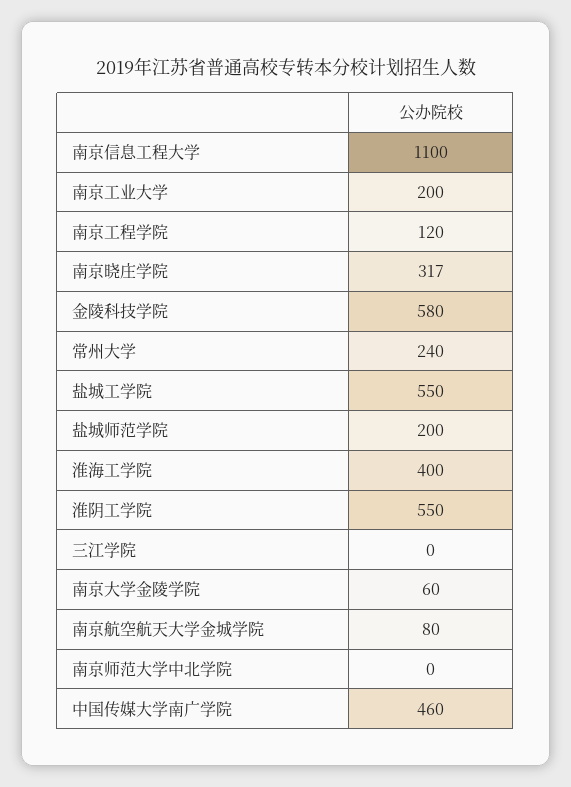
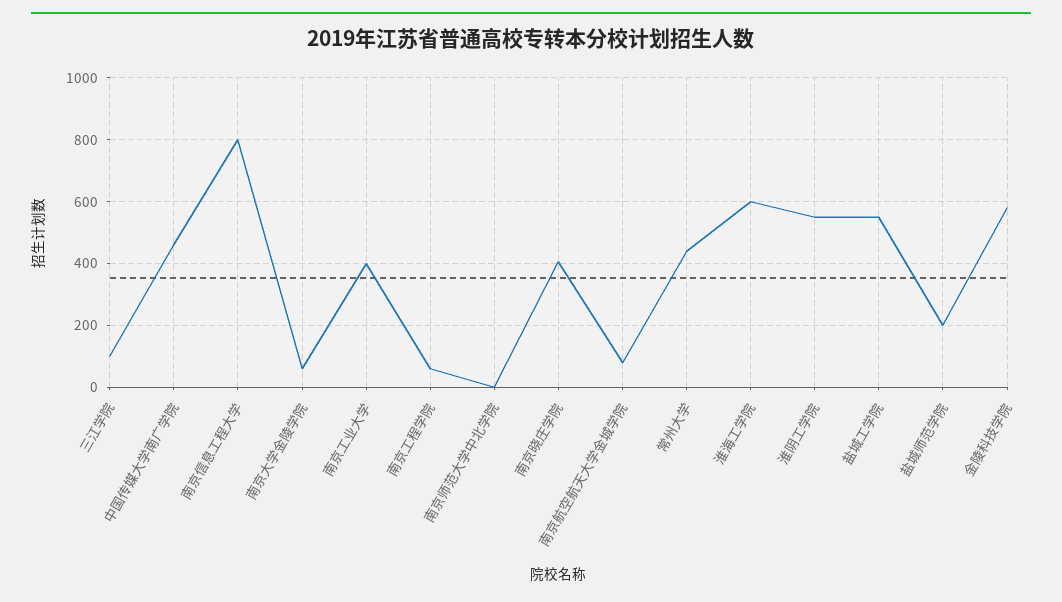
  {
-   "南京信息工程大学": 1100,
+   "南京信息工程大学": 800,
-   "南京工业大学": 200,
+   "南京工业大学": 400,
-   "南京工程学院": 120,
+   "南京工程学院": 60,
-   "南京晓庄学院": 317,
+   "南京晓庄学院": 400,
    "金陵科技学院": 580,
-   "常州大学": 240,
+   "常州大学": 440,
    "盐城工学院": 550,
    "盐城师范学院": 200,
-   "淮海工学院": 400,
+   "淮海工学院": 600,
    "淮阴工学院": 550,
-   "三江学院": 0,
+   "三江学院": 100,
    "南京大学金陵学院": 60,
    "南京航空航天大学金城学院": 80,
    "南京师范大学中北学院": 0,
    "中国传媒大学南广学院": 460
  }

